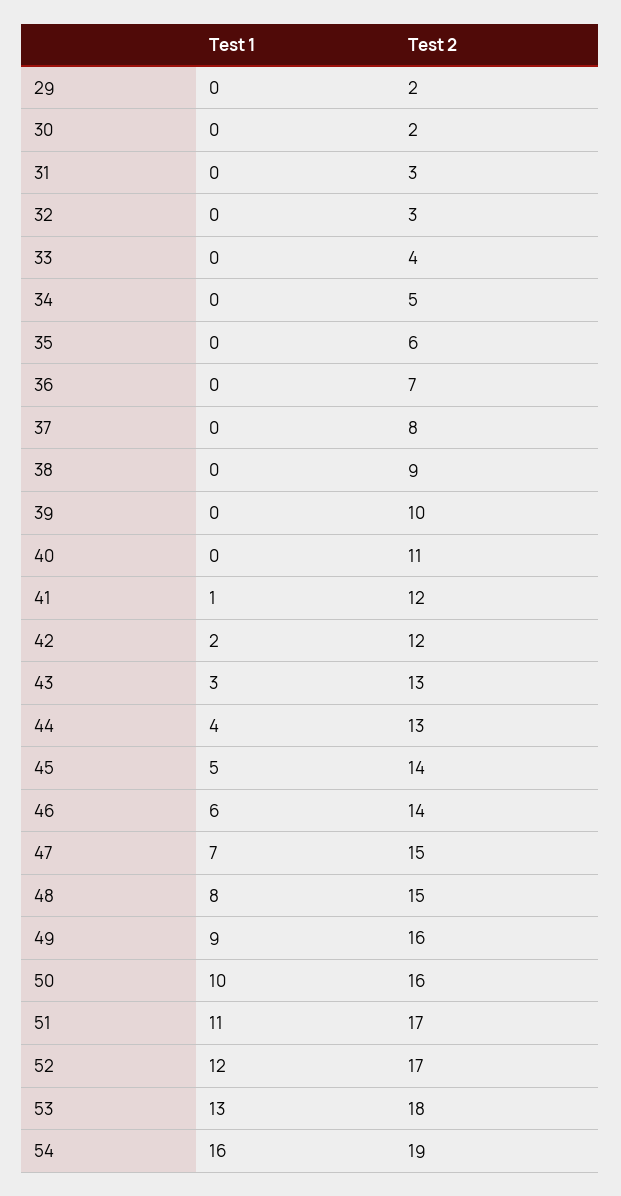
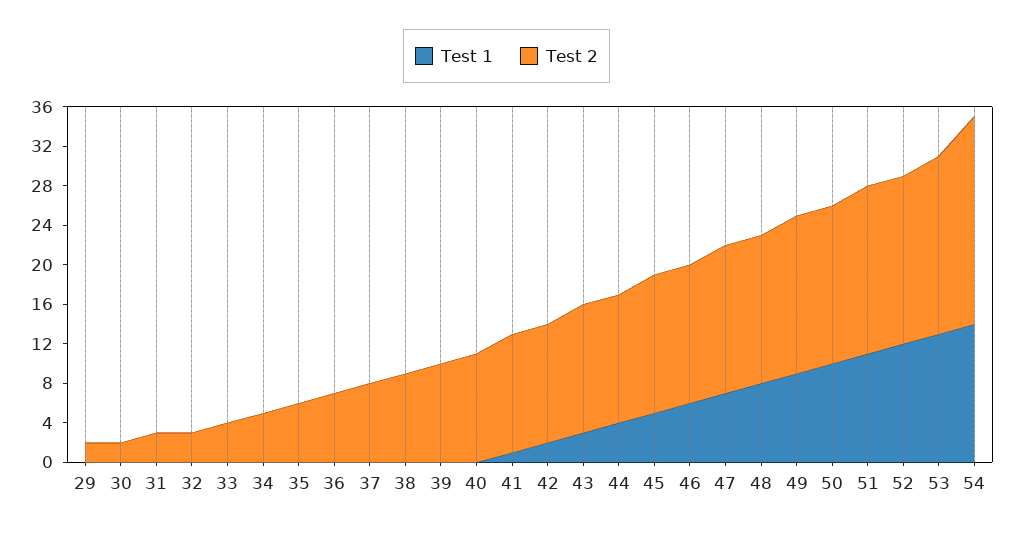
  {
    "Test 1": {
      "29": 0,
      "30": 0,
      "31": 0,
      "32": 0,
      "33": 0,
      "34": 0,
      "35": 0,
      "36": 0,
      "37": 0,
      "38": 0,
      "39": 0,
      "40": 0,
      "41": 1,
      "42": 2,
      "43": 3,
      "44": 4,
      "45": 5,
      "46": 6,
      "47": 7,
      "48": 8,
      "49": 9,
      "50": 10,
      "51": 11,
      "52": 12,
      "53": 13,
-     "54": 16
+     "54": 14
    },
    "Test 2": {
      "29": 2,
      "30": 2,
      "31": 3,
      "32": 3,
      "33": 4,
      "34": 5,
      "35": 6,
      "36": 7,
      "37": 8,
      "38": 9,
      "39": 10,
      "40": 11,
      "41": 12,
      "42": 12,
      "43": 13,
      "44": 13,
      "45": 14,
      "46": 14,
      "47": 15,
      "48": 15,
      "49": 16,
      "50": 16,
      "51": 17,
      "52": 17,
      "53": 18,
-     "54": 19
+     "54": 21
    }
  }

